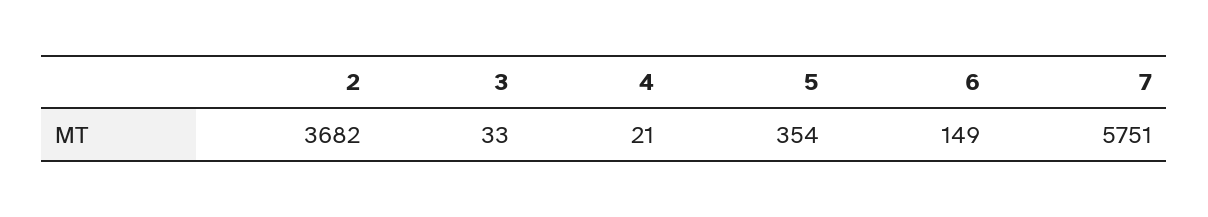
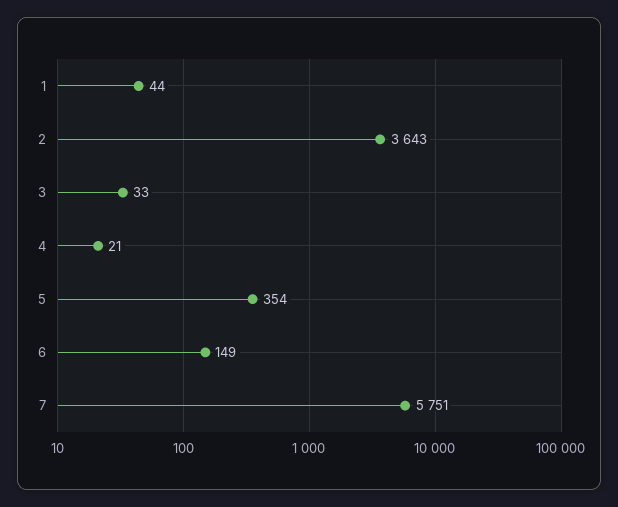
  {
-   "2": 3682,
+   "2": 3643,
    "3": 33,
    "4": 21,
    "5": 354,
    "6": 149,
-   "7": 5751
+   "7": 5751,
+   "1": 44
  }

